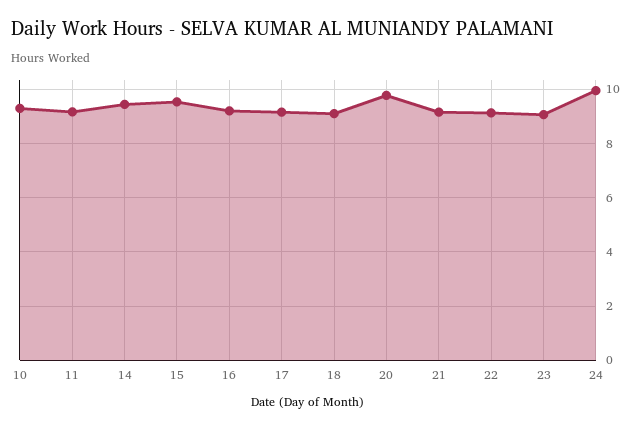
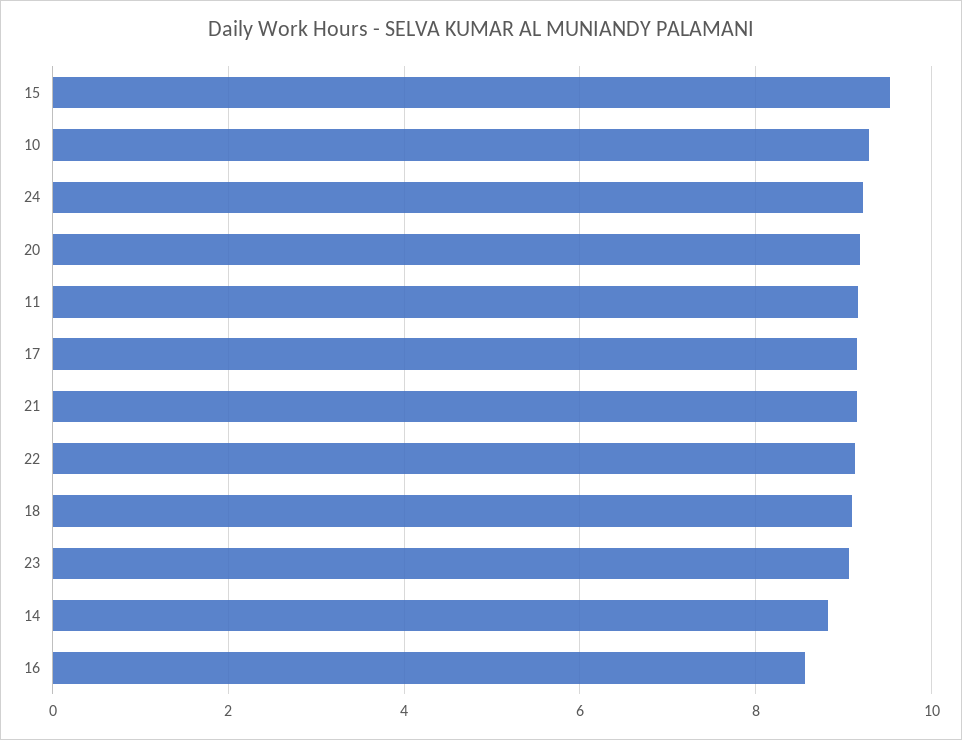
  {
    "10": 9.2,
    "11": 9.2,
-   "14": 9.5,
+   "14": 8.8,
    "15": 9.6,
-   "16": 9.25,
+   "16": 8.6,
    "17": 9.2,
    "18": 9.2,
-   "20": 9.75,
+   "20": 9.2,
    "21": 9.2,
    "22": 9.2,
    "23": 9,
-   "24": 10
+   "24": 9.2
  }

